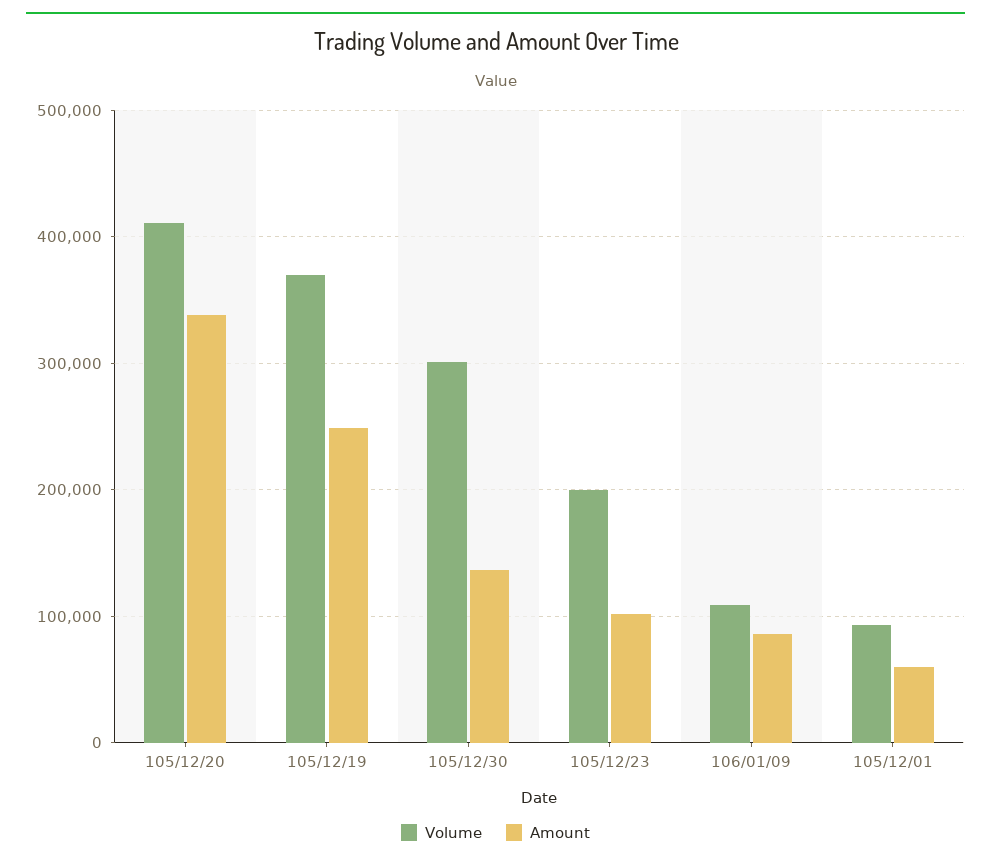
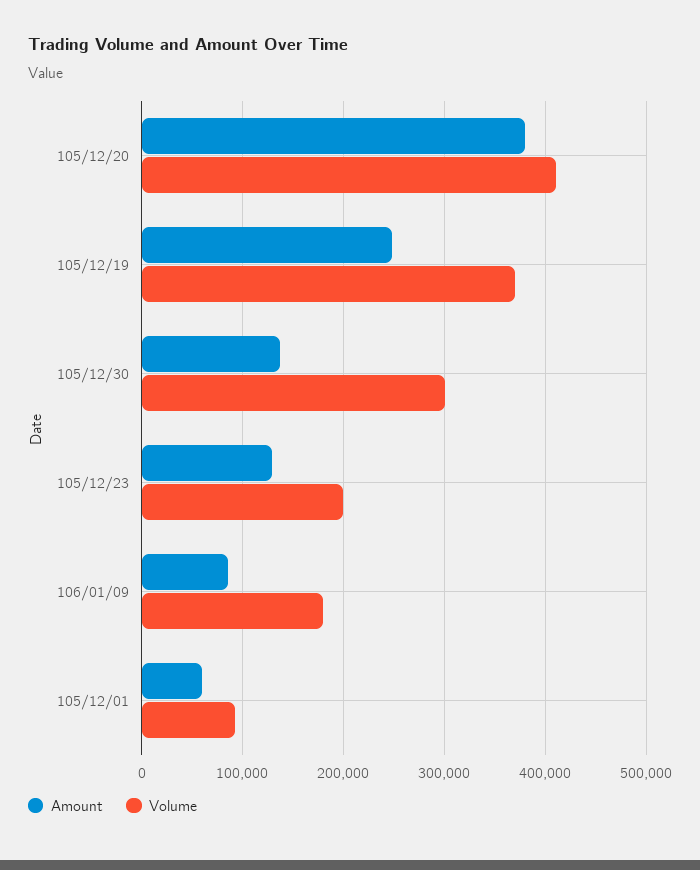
  {
    "Volume": {
      "105/12/20": 410000,
      "105/12/19": 370000,
      "105/12/30": 300000,
      "105/12/23": 200000,
-     "106/01/09": 110000,
+     "106/01/09": 180000,
      "105/12/01": 90000
    },
    "Amount": {
-     "105/12/20": 340000,
+     "105/12/20": 380000,
      "105/12/19": 250000,
      "105/12/30": 140000,
-     "105/12/23": 100000,
+     "105/12/23": 130000,
      "106/01/09": 90000,
      "105/12/01": 60000
    }
  }

